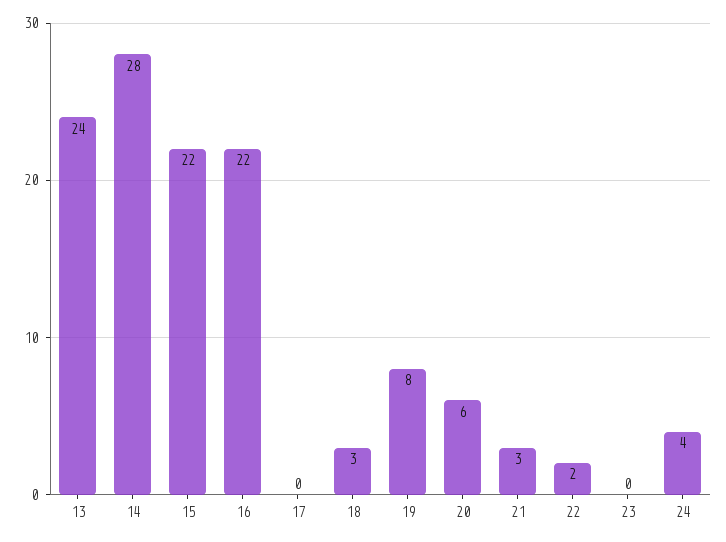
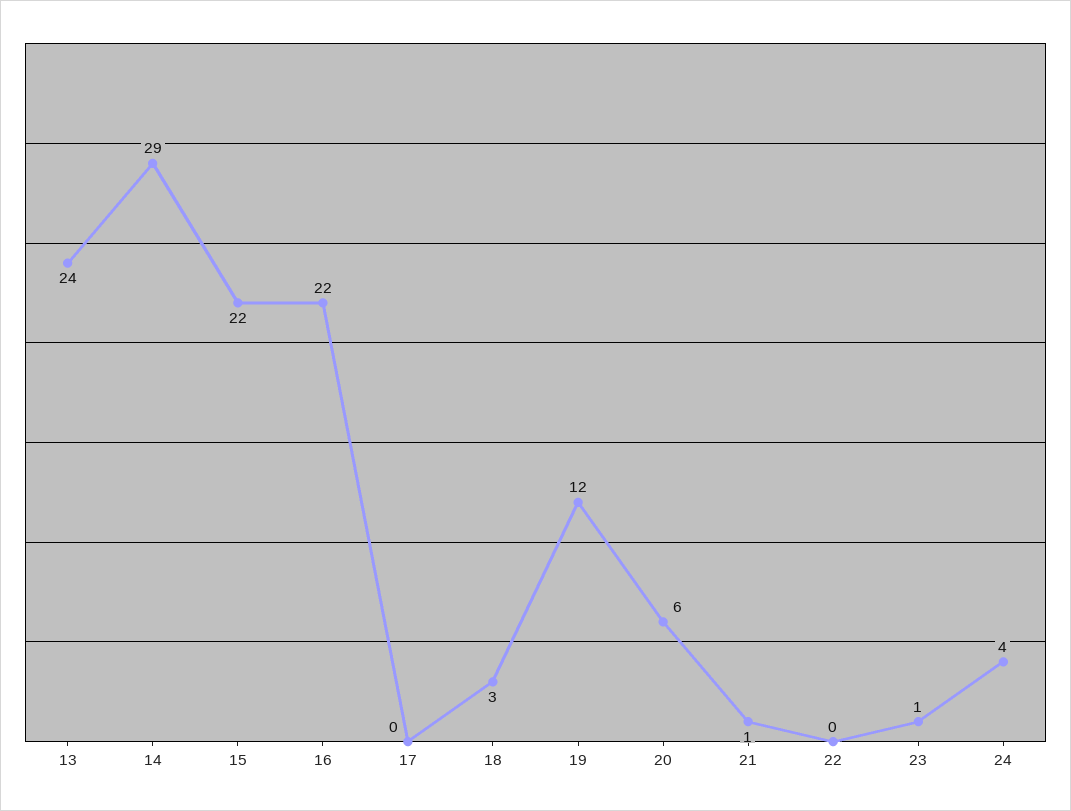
  {
    "13": 24,
-   "14": 28,
+   "14": 29,
    "15": 22,
    "16": 22,
    "17": 0,
    "18": 3,
-   "19": 8,
+   "19": 12,
    "20": 6,
-   "21": 3,
+   "21": 1,
-   "22": 2,
+   "22": 0,
-   "23": 0,
+   "23": 1,
    "24": 4
  }

